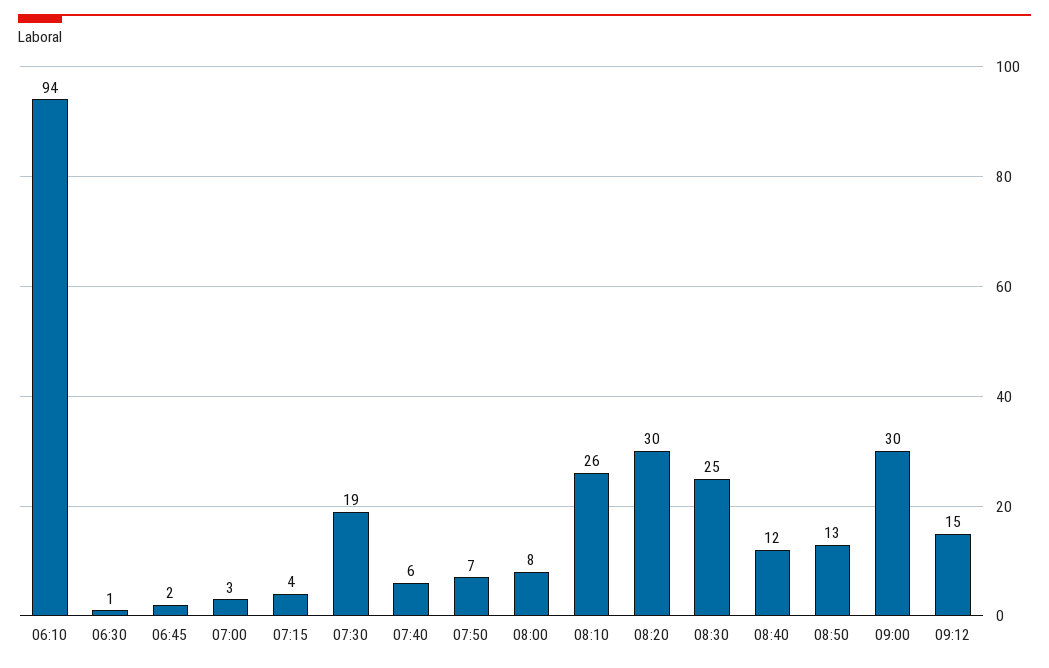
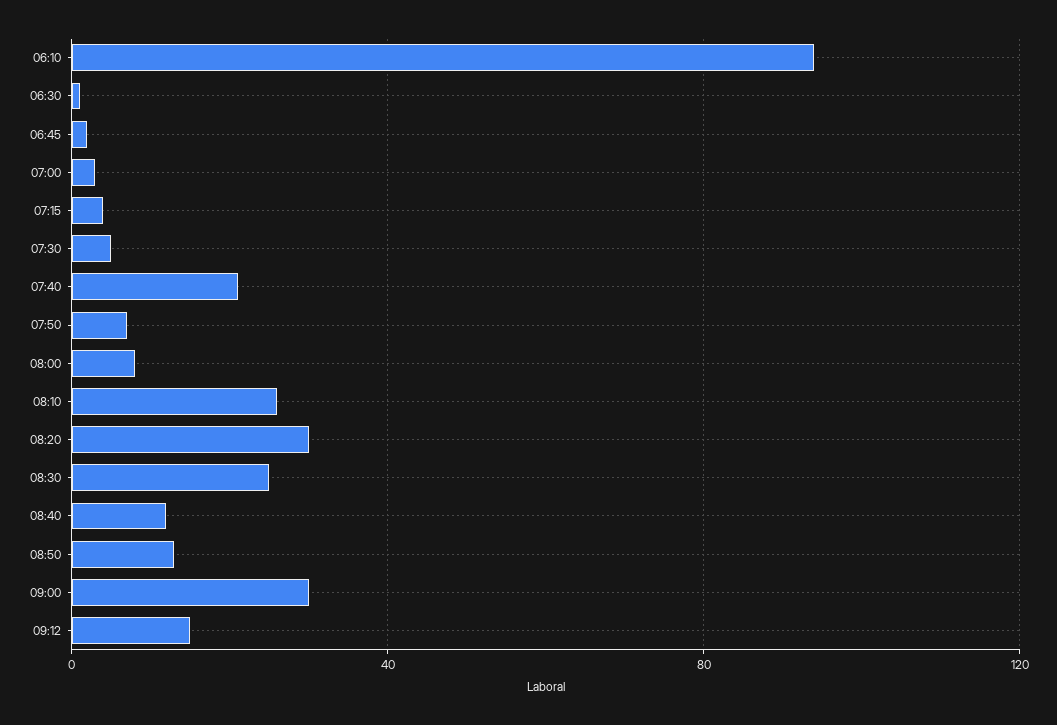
  {
    "06:10": 94,
    "06:30": 1,
    "06:45": 2,
    "07:00": 3,
    "07:15": 4,
-   "07:30": 19,
+   "07:30": 5,
-   "07:40": 6,
+   "07:40": 20,
    "07:50": 7,
    "08:00": 8,
    "08:10": 26,
    "08:20": 30,
    "08:30": 25,
    "08:40": 12,
    "08:50": 13,
    "09:00": 30,
    "09:12": 15
  }

